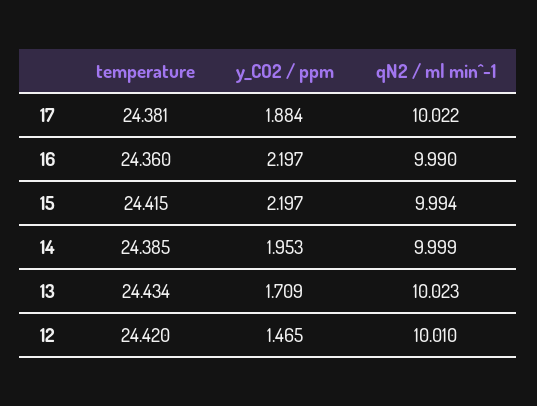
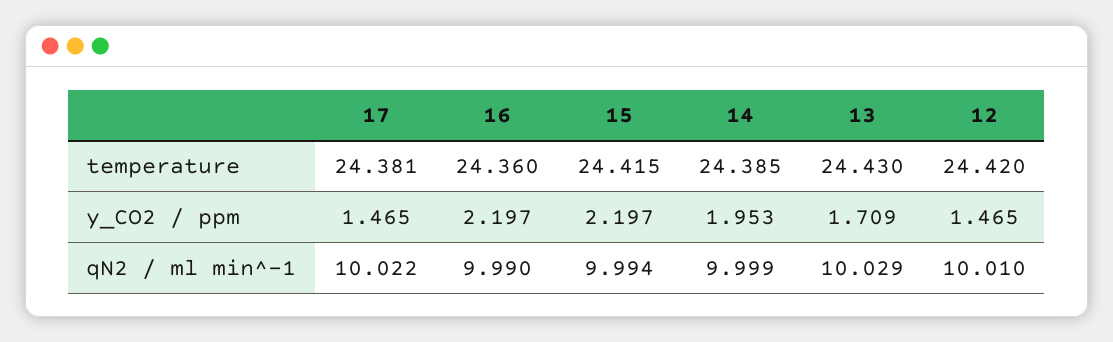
  {
    "temperature": {
      "17": 24.381,
      "16": 24.36,
      "15": 24.415,
      "14": 24.385,
-     "13": 24.434,
+     "13": 24.43,
      "12": 24.42
    },
    "y_CO2 / ppm": {
-     "17": 1.884,
+     "17": 1.465,
      "16": 2.197,
      "15": 2.197,
      "14": 1.953,
      "13": 1.709,
      "12": 1.465
    },
    "qN2 / ml min^-1": {
      "17": 10.022,
      "16": 9.99,
      "15": 9.994,
      "14": 9.999,
-     "13": 10.023,
+     "13": 10.029,
      "12": 10.01
    }
  }

